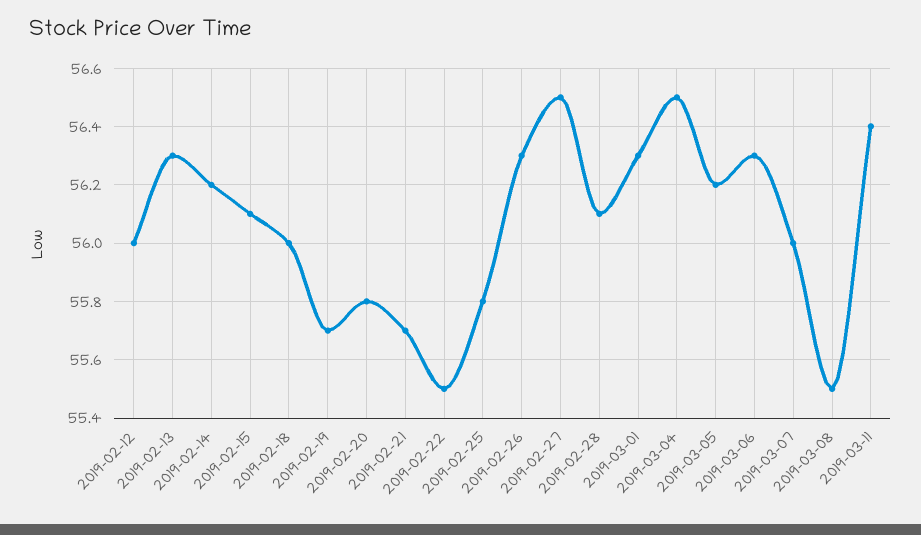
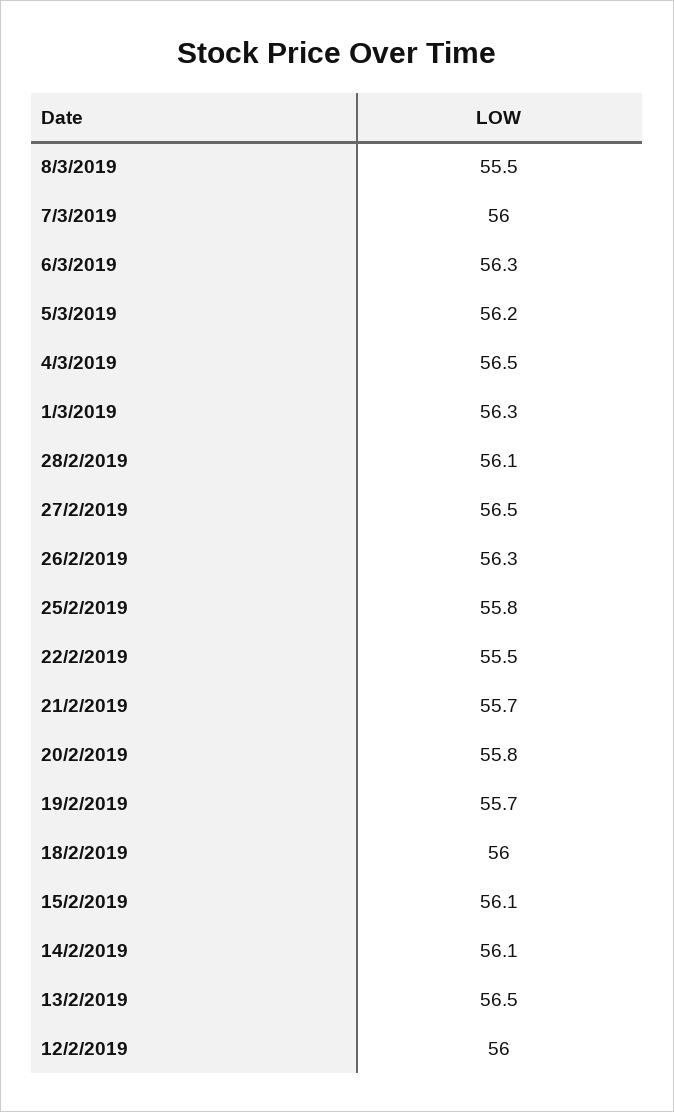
  {
    "2019-02-12": 56,
-   "2019-02-13": 56.3,
+   "2019-02-13": 56.5,
-   "2019-02-14": 56.2,
+   "2019-02-14": 56.1,
    "2019-02-15": 56.1,
    "2019-02-18": 56,
    "2019-02-19": 55.7,
    "2019-02-20": 55.8,
    "2019-02-21": 55.7,
    "2019-02-22": 55.5,
    "2019-02-25": 55.8,
    "2019-02-26": 56.3,
    "2019-02-27": 56.5,
    "2019-02-28": 56.1,
    "2019-03-01": 56.3,
    "2019-03-04": 56.5,
    "2019-03-05": 56.2,
    "2019-03-06": 56.3,
    "2019-03-07": 56,
-   "2019-03-08": 55.5,
+   "2019-03-08": 55.5
-   "2019-03-11": 56.4
  }

